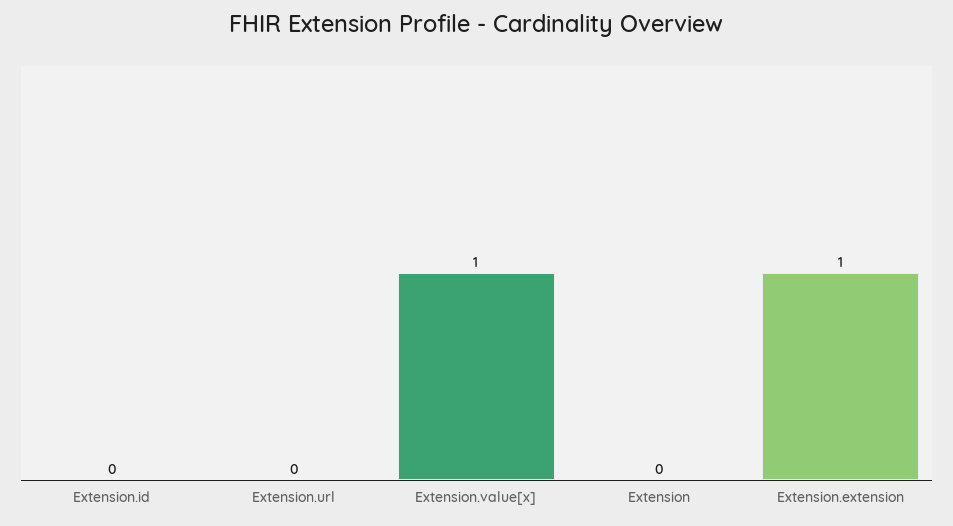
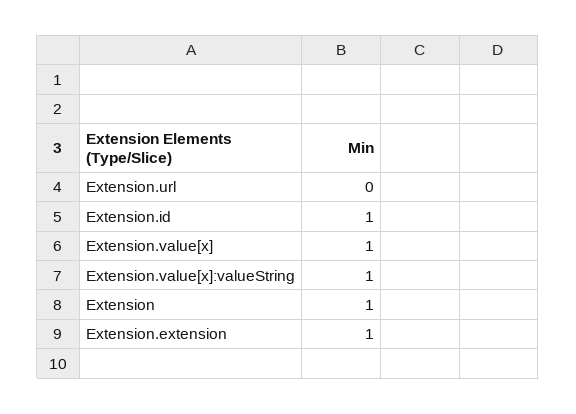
  {
-   "Extension.id": 0,
+   "Extension.id": 1,
    "Extension.url": 0,
    "Extension.value[x]": 1,
-   "Extension": 0,
+   "Extension": 1,
-   "Extension.extension": 1
+   "Extension.extension": 1,
+   "Extension.value[x]:valueString": 1
  }

